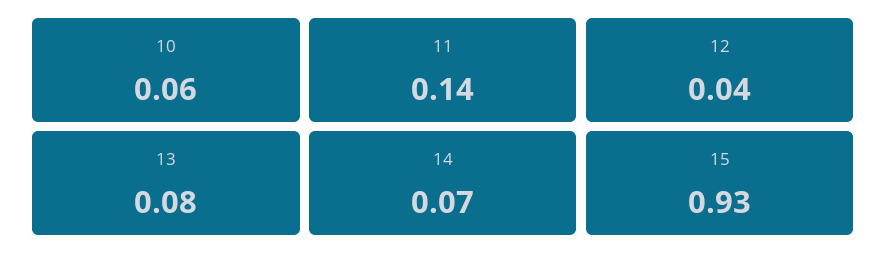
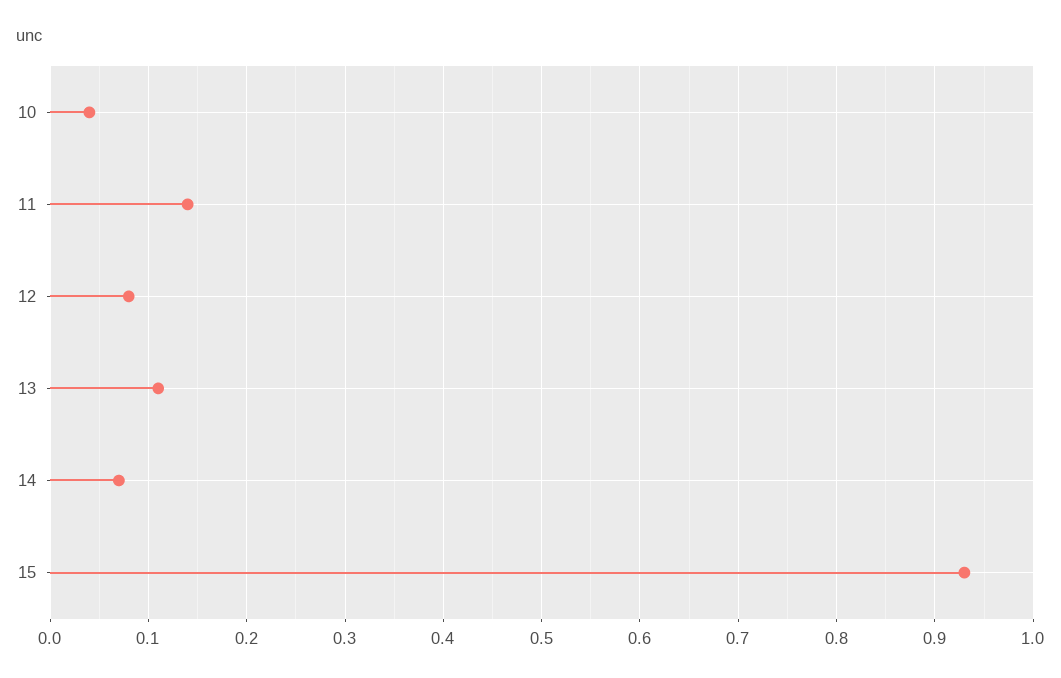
  {
-   "10": 0.06,
+   "10": 0.04,
    "11": 0.14,
-   "12": 0.04,
+   "12": 0.08,
-   "13": 0.08,
+   "13": 0.11,
    "14": 0.07,
    "15": 0.93
  }

